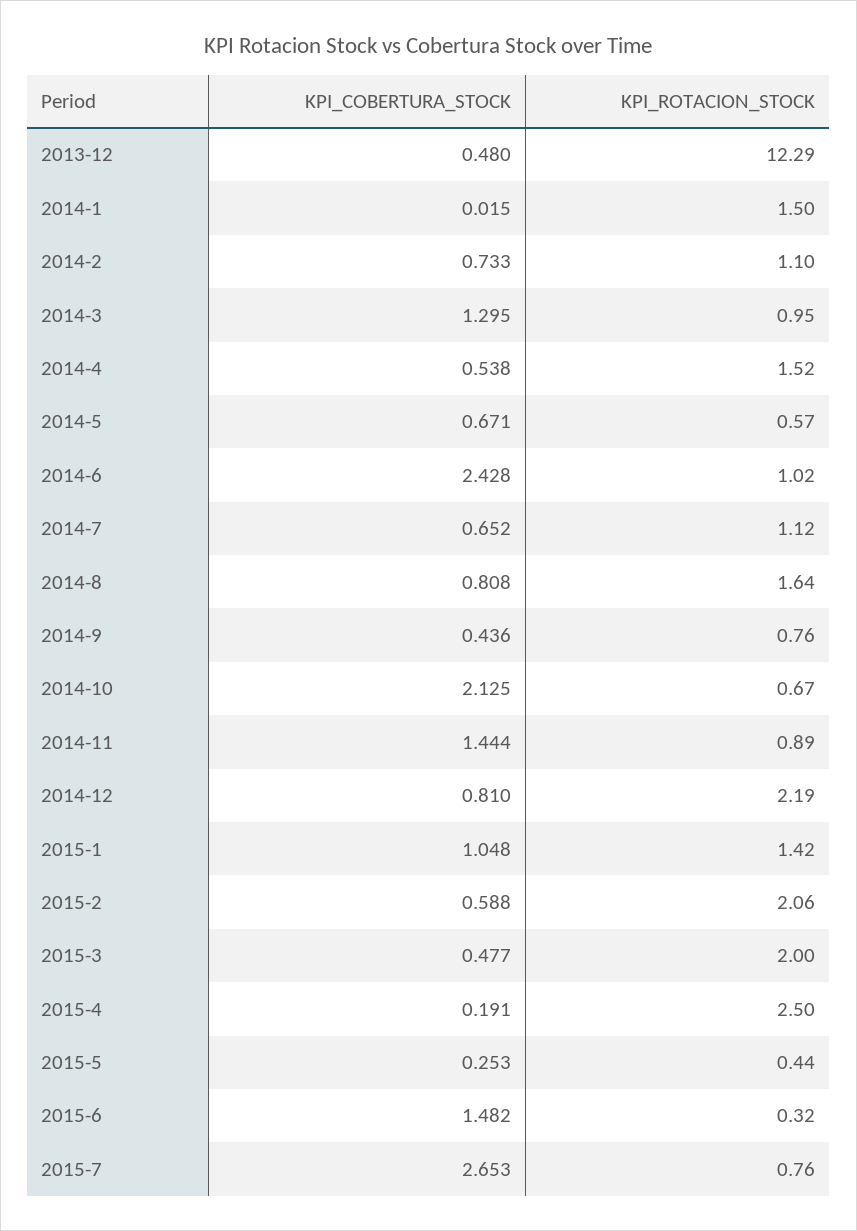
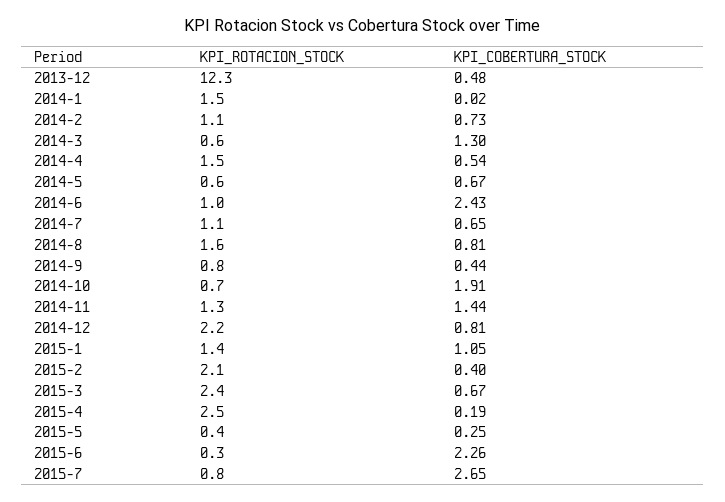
  {
    "KPI_COBERTURA_STOCK": {
      "2013-12": 0.48,
      "2014-1": 0.015,
      "2014-2": 0.733,
      "2014-3": 1.295,
      "2014-4": 0.538,
      "2014-5": 0.671,
      "2014-6": 2.428,
      "2014-7": 0.652,
      "2014-8": 0.808,
      "2014-9": 0.436,
-     "2014-10": 2.125,
+     "2014-10": 1.91,
      "2014-11": 1.444,
      "2014-12": 0.81,
      "2015-1": 1.048,
-     "2015-2": 0.588,
+     "2015-2": 0.4,
-     "2015-3": 0.477,
+     "2015-3": 0.67,
      "2015-4": 0.191,
      "2015-5": 0.253,
-     "2015-6": 1.482,
+     "2015-6": 2.26,
      "2015-7": 2.653
    },
    "KPI_ROTACION_STOCK": {
      "2013-12": 12.29,
      "2014-1": 1.5,
      "2014-2": 1.1,
-     "2014-3": 0.95,
+     "2014-3": 0.6,
      "2014-4": 1.52,
      "2014-5": 0.57,
      "2014-6": 1.02,
      "2014-7": 1.12,
      "2014-8": 1.64,
      "2014-9": 0.76,
      "2014-10": 0.67,
-     "2014-11": 0.89,
+     "2014-11": 1.3,
      "2014-12": 2.19,
      "2015-1": 1.42,
      "2015-2": 2.06,
-     "2015-3": 2,
+     "2015-3": 2.4,
      "2015-4": 2.5,
      "2015-5": 0.44,
      "2015-6": 0.32,
      "2015-7": 0.76
    }
  }

